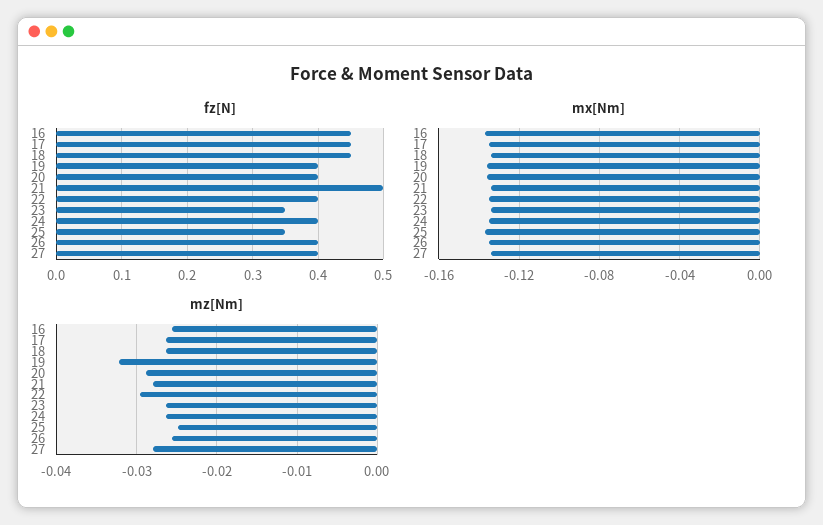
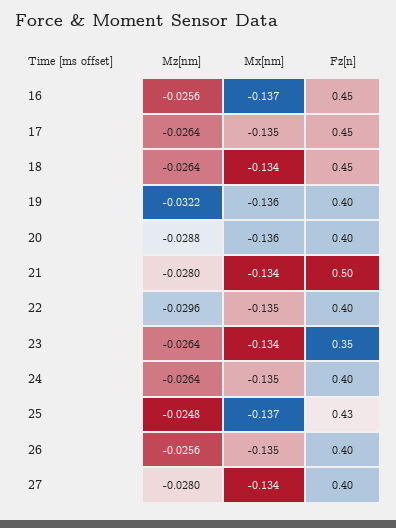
  {
    "fz[N]": {
      "16": 0.45,
      "17": 0.45,
      "18": 0.45,
      "19": 0.4,
      "20": 0.4,
      "21": 0.5,
      "22": 0.4,
      "23": 0.35,
      "24": 0.4,
-     "25": 0.35,
+     "25": 0.43,
      "26": 0.4,
      "27": 0.4
    },
    "mx[Nm]": {
      "16": -0.137,
      "17": -0.135,
      "18": -0.134,
      "19": -0.136,
      "20": -0.136,
      "21": -0.134,
      "22": -0.135,
      "23": -0.134,
      "24": -0.135,
      "25": -0.137,
      "26": -0.135,
      "27": -0.134
    },
    "mz[Nm]": {
      "16": -0.0256,
      "17": -0.0264,
      "18": -0.0264,
      "19": -0.0322,
      "20": -0.0288,
      "21": -0.028,
      "22": -0.0296,
      "23": -0.0264,
      "24": -0.0264,
      "25": -0.0248,
      "26": -0.0256,
      "27": -0.028
    }
  }

